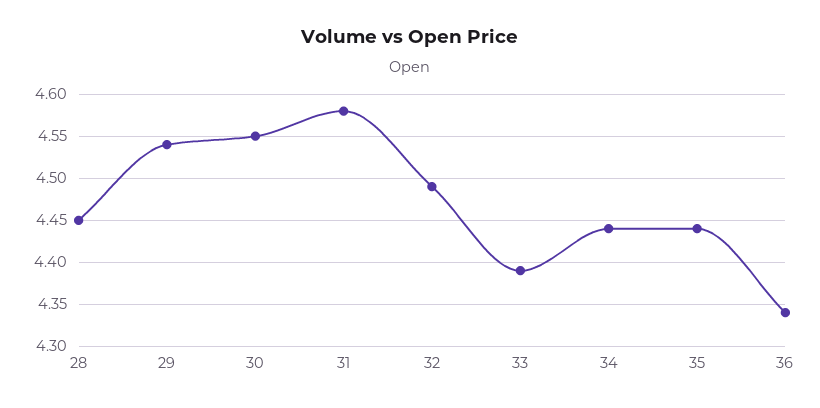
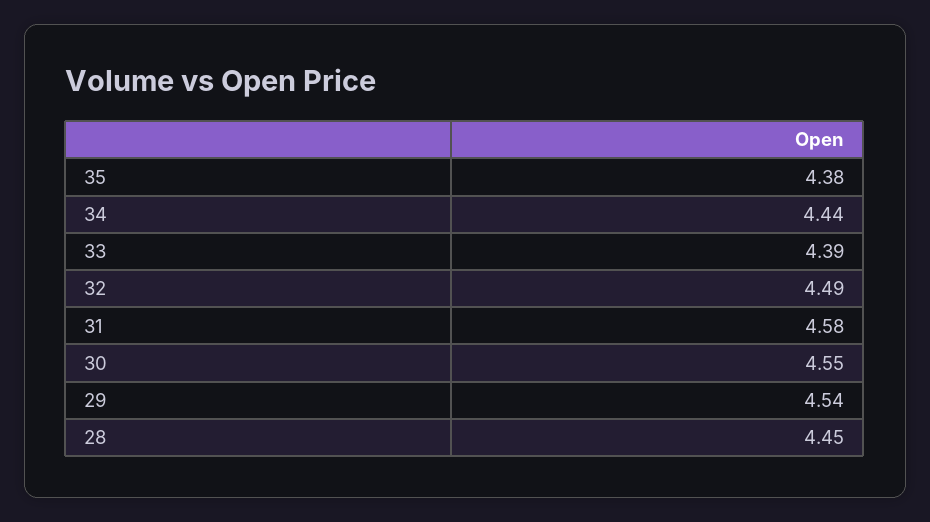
  {
    "28": 4.45,
    "29": 4.54,
    "30": 4.55,
    "31": 4.58,
    "32": 4.49,
    "33": 4.39,
    "34": 4.44,
-   "35": 4.44,
+   "35": 4.38
-   "36": 4.34
  }

